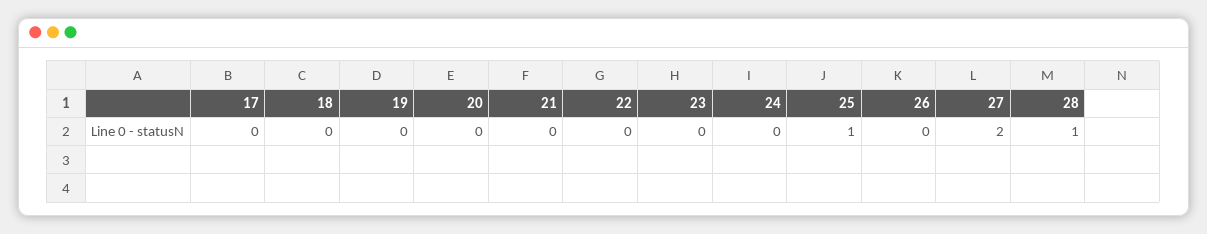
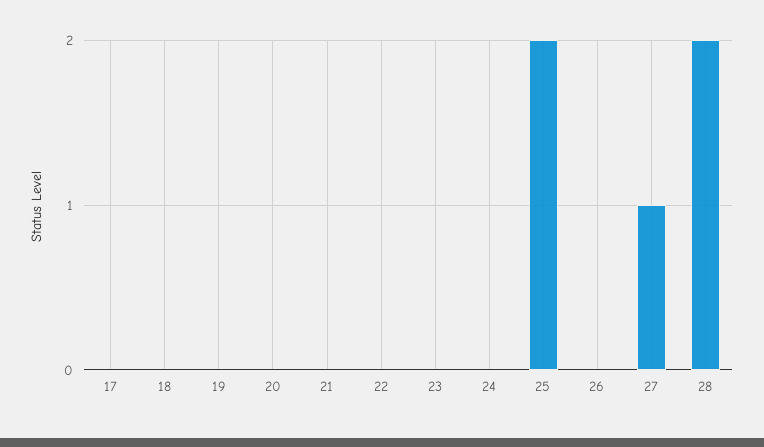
  {
    "17": 0,
    "18": 0,
    "19": 0,
    "20": 0,
    "21": 0,
    "22": 0,
    "23": 0,
    "24": 0,
-   "25": 1,
+   "25": 2,
    "26": 0,
-   "27": 2,
+   "27": 1,
-   "28": 1
+   "28": 2
  }

